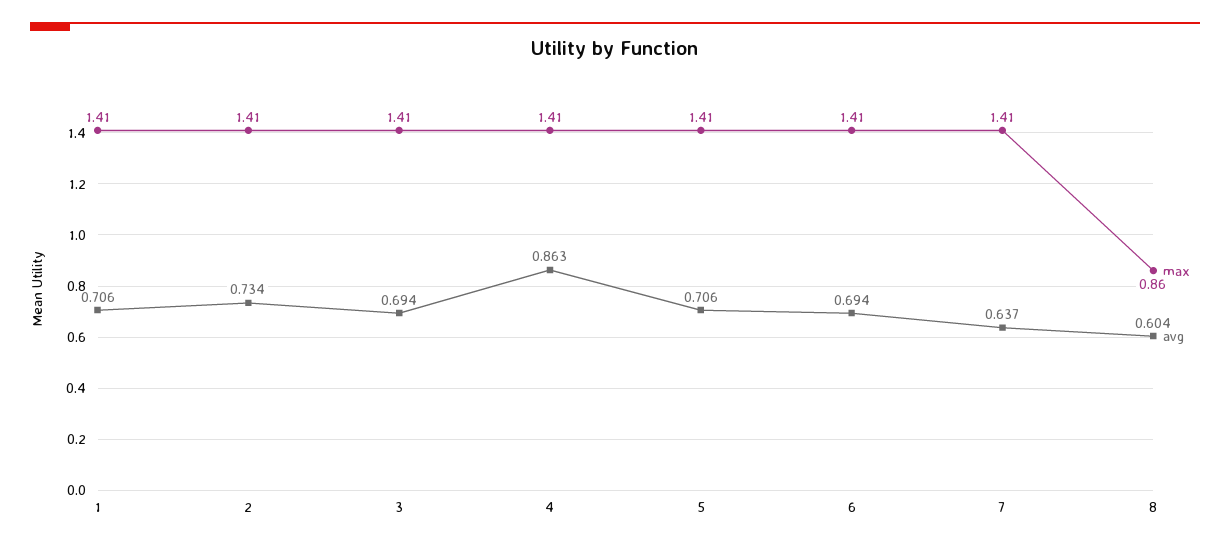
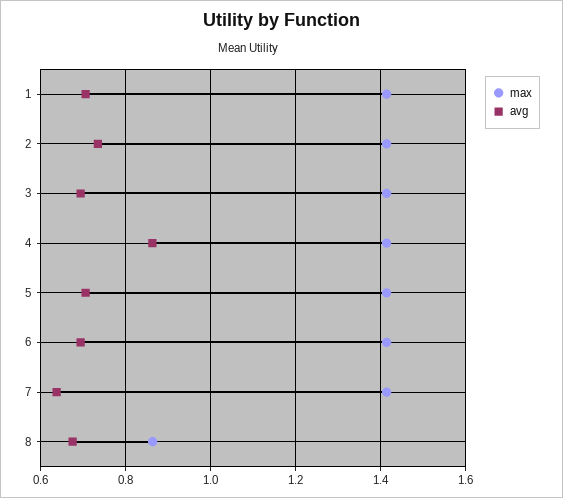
  {
    "max": {
      "1": 1.41,
      "2": 1.41,
      "3": 1.41,
      "4": 1.41,
      "5": 1.41,
      "6": 1.41,
      "7": 1.41,
      "8": 0.86
    },
    "avg": {
      "1": 0.706,
      "2": 0.734,
      "3": 0.694,
      "4": 0.863,
      "5": 0.706,
      "6": 0.694,
      "7": 0.637,
-     "8": 0.604
+     "8": 0.68
    }
  }

